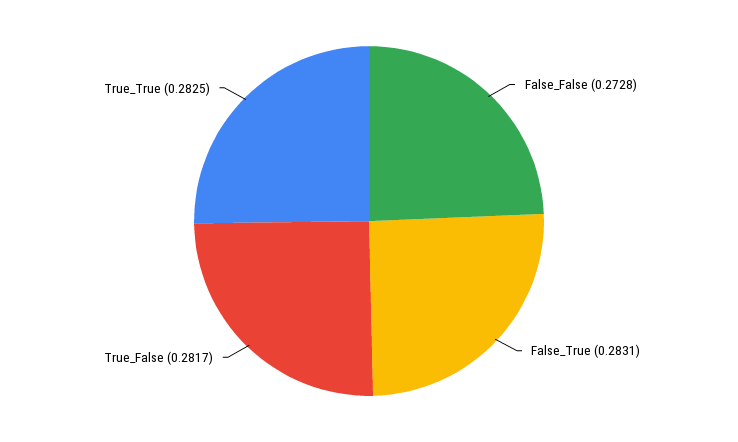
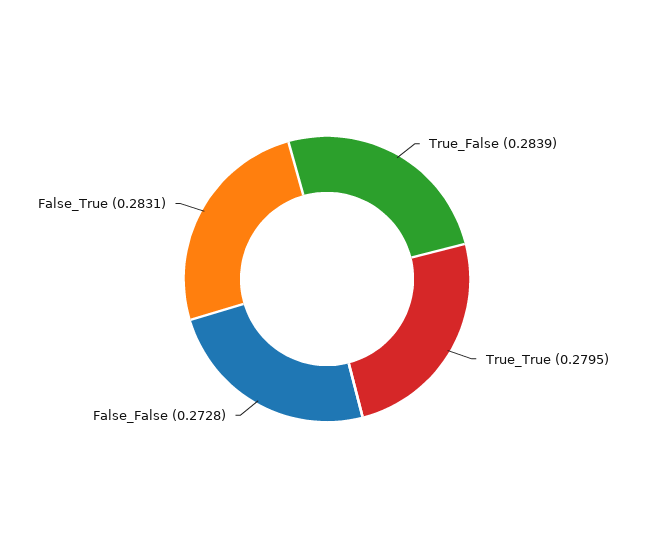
  {
    "False_False": 0.2728,
    "False_True": 0.2831,
-   "True_False": 0.2817,
+   "True_False": 0.2839,
-   "True_True": 0.2825
+   "True_True": 0.2795
  }

